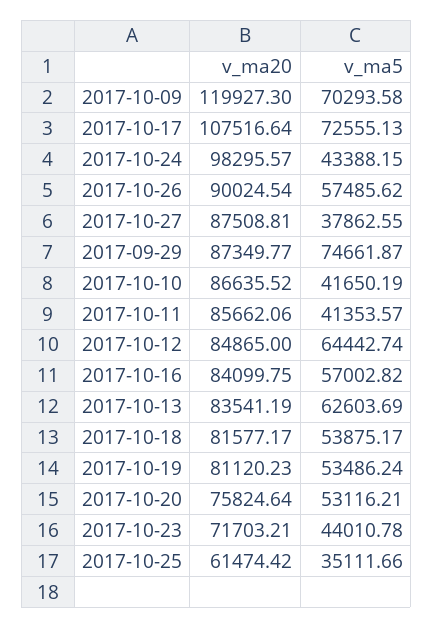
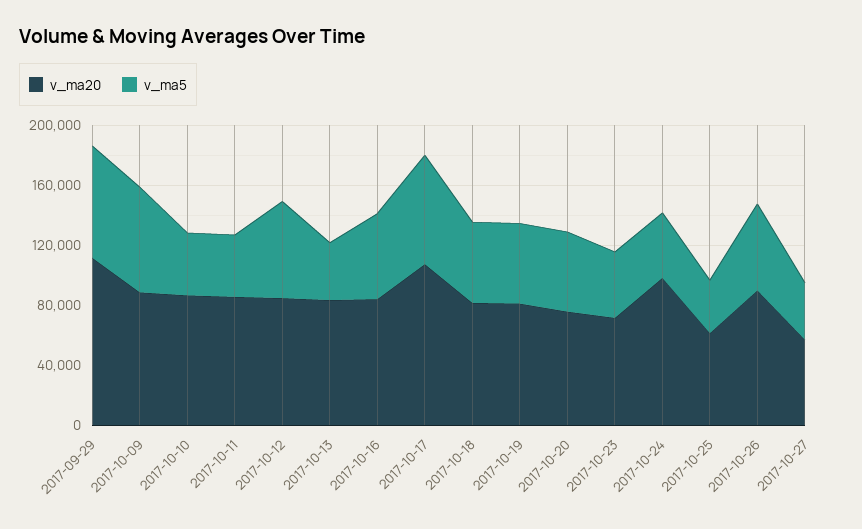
  {
    "v_ma20": {
-     "2017-10-09": 119927.3,
+     "2017-10-09": 90000,
      "2017-10-17": 107516.64,
      "2017-10-24": 98295.57,
      "2017-10-26": 90024.54,
-     "2017-10-27": 87508.81,
+     "2017-10-27": 60000,
-     "2017-09-29": 87349.77,
+     "2017-09-29": 110000,
      "2017-10-10": 86635.52,
      "2017-10-11": 85662.06,
      "2017-10-12": 84865,
      "2017-10-16": 84099.75,
      "2017-10-13": 83541.19,
      "2017-10-18": 81577.17,
      "2017-10-19": 81120.23,
      "2017-10-20": 75824.64,
      "2017-10-23": 71703.21,
      "2017-10-25": 61474.42
    },
    "v_ma5": {
      "2017-10-09": 70293.58,
      "2017-10-17": 72555.13,
      "2017-10-24": 43388.15,
      "2017-10-26": 57485.62,
      "2017-10-27": 37862.55,
      "2017-09-29": 74661.87,
      "2017-10-10": 41650.19,
      "2017-10-11": 41353.57,
      "2017-10-12": 64442.74,
      "2017-10-16": 57002.82,
-     "2017-10-13": 62603.69,
+     "2017-10-13": 40000,
      "2017-10-18": 53875.17,
      "2017-10-19": 53486.24,
      "2017-10-20": 53116.21,
      "2017-10-23": 44010.78,
      "2017-10-25": 35111.66
    }
  }

